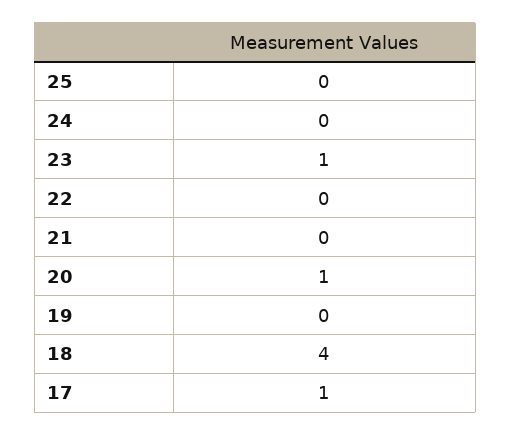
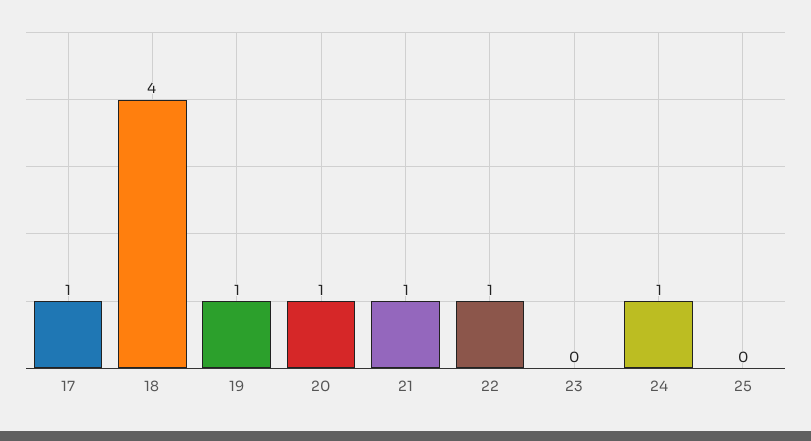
  {
    "25": 0,
-   "24": 0,
+   "24": 1,
-   "23": 1,
+   "23": 0,
-   "22": 0,
+   "22": 1,
-   "21": 0,
+   "21": 1,
    "20": 1,
-   "19": 0,
+   "19": 1,
    "18": 4,
    "17": 1
  }

